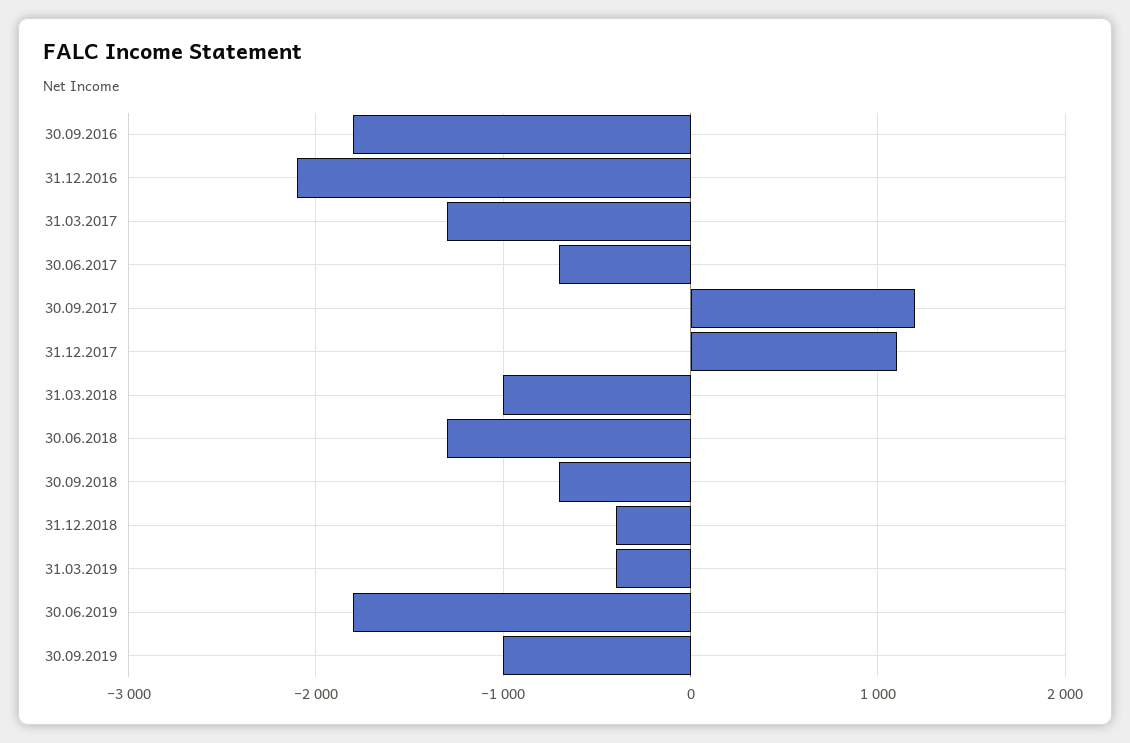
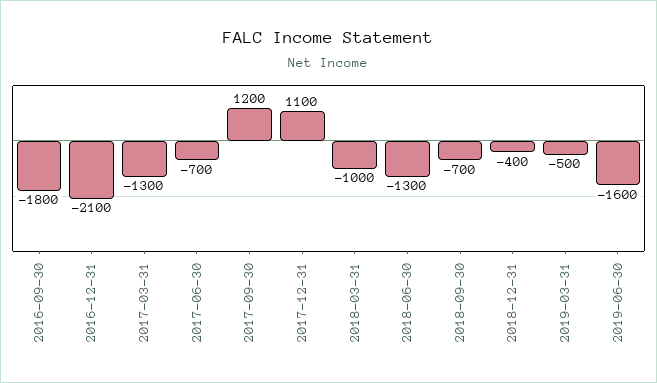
  {
    "30.09.2016": -1800,
    "31.12.2016": -2100,
    "31.03.2017": -1300,
    "30.06.2017": -700,
    "30.09.2017": 1200,
    "31.12.2017": 1100,
    "31.03.2018": -1000,
    "30.06.2018": -1300,
    "30.09.2018": -700,
    "31.12.2018": -400,
-   "31.03.2019": -400,
+   "31.03.2019": -500,
-   "30.06.2019": -1800,
+   "30.06.2019": -1600
-   "30.09.2019": -1000
  }

